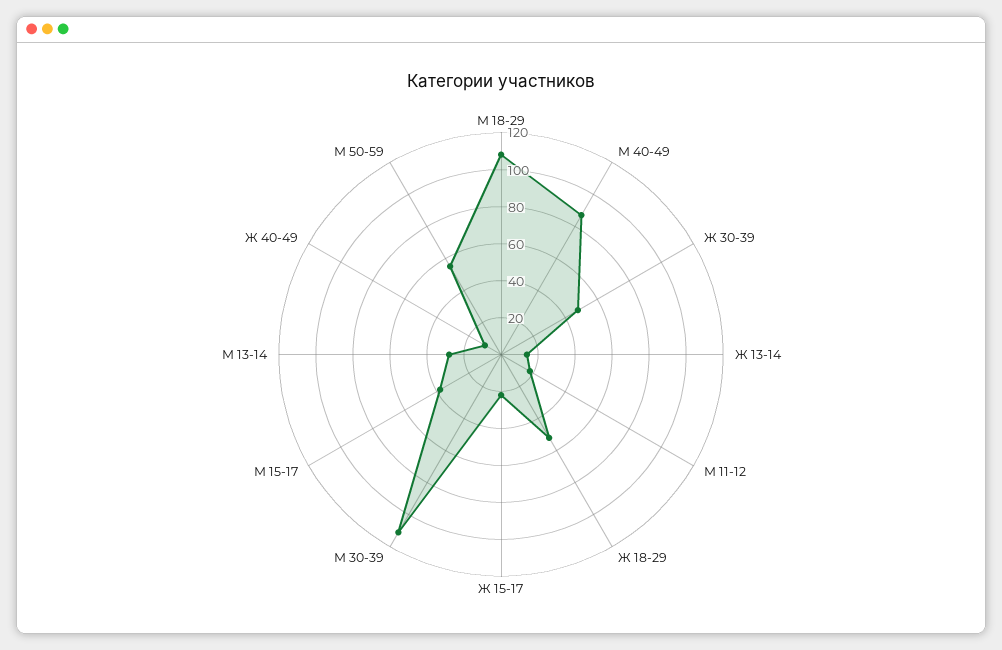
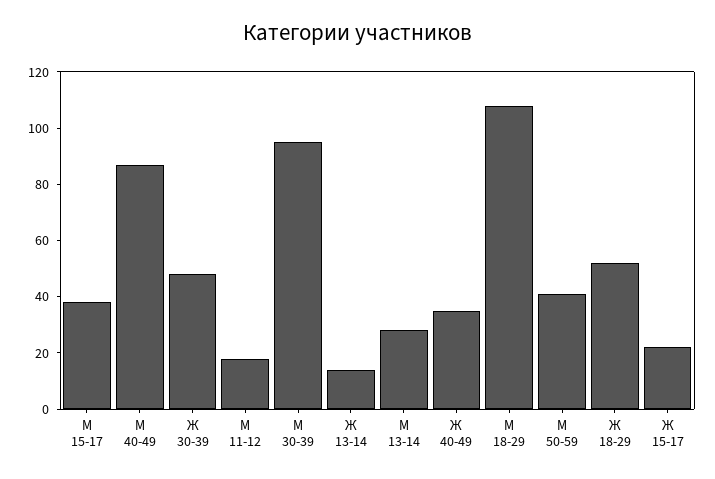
  {
    "М 18-29": 110,
    "М 40-49": 85,
    "Ж 30-39": 50,
    "Ж 13-14": 15,
    "М 11-12": 20,
    "Ж 18-29": 50,
    "Ж 15-17": 20,
-   "М 30-39": 110,
+   "М 30-39": 95,
    "М 15-17": 40,
    "М 13-14": 30,
-   "Ж 40-49": 10,
+   "Ж 40-49": 35,
-   "М 50-59": 55
+   "М 50-59": 40
  }

